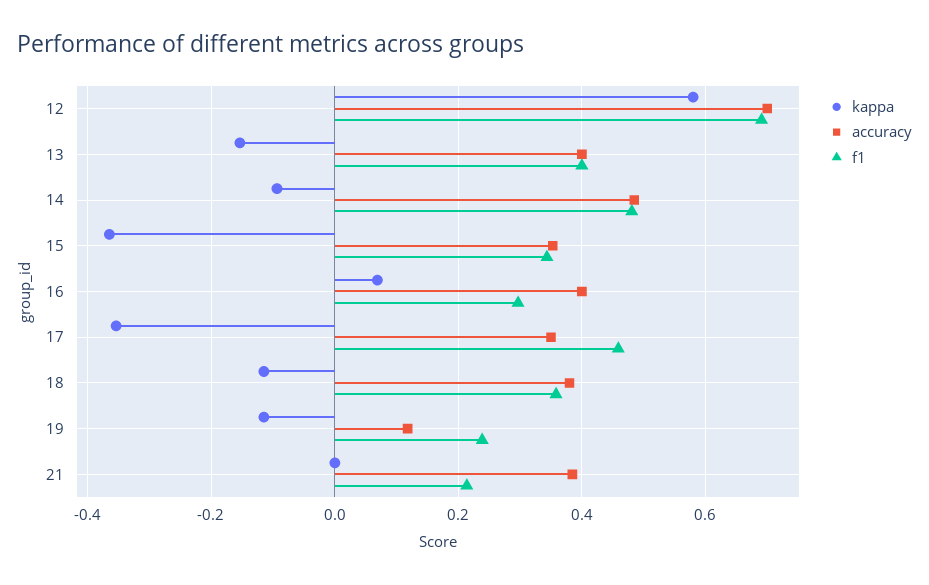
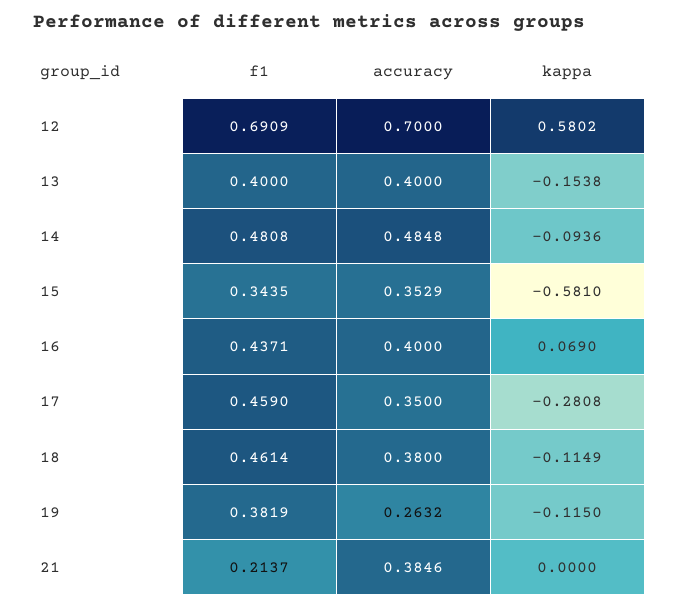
  {
    "kappa": {
      "12": 0.5802,
      "13": -0.1538,
      "14": -0.0936,
-     "15": -0.36,
+     "15": -0.581,
      "16": 0.069,
-     "17": -0.36,
+     "17": -0.2808,
      "18": -0.1149,
      "19": -0.115,
      "21": 0
    },
    "accuracy": {
      "12": 0.7,
      "13": 0.4,
      "14": 0.4848,
      "15": 0.3529,
      "16": 0.4,
      "17": 0.35,
      "18": 0.38,
-     "19": 0.12,
+     "19": 0.2632,
      "21": 0.3846
    },
    "f1": {
      "12": 0.6909,
      "13": 0.4,
      "14": 0.4808,
      "15": 0.3435,
-     "16": 0.3,
+     "16": 0.4371,
      "17": 0.459,
-     "18": 0.36,
+     "18": 0.4614,
-     "19": 0.24,
+     "19": 0.3819,
      "21": 0.2137
    }
  }

